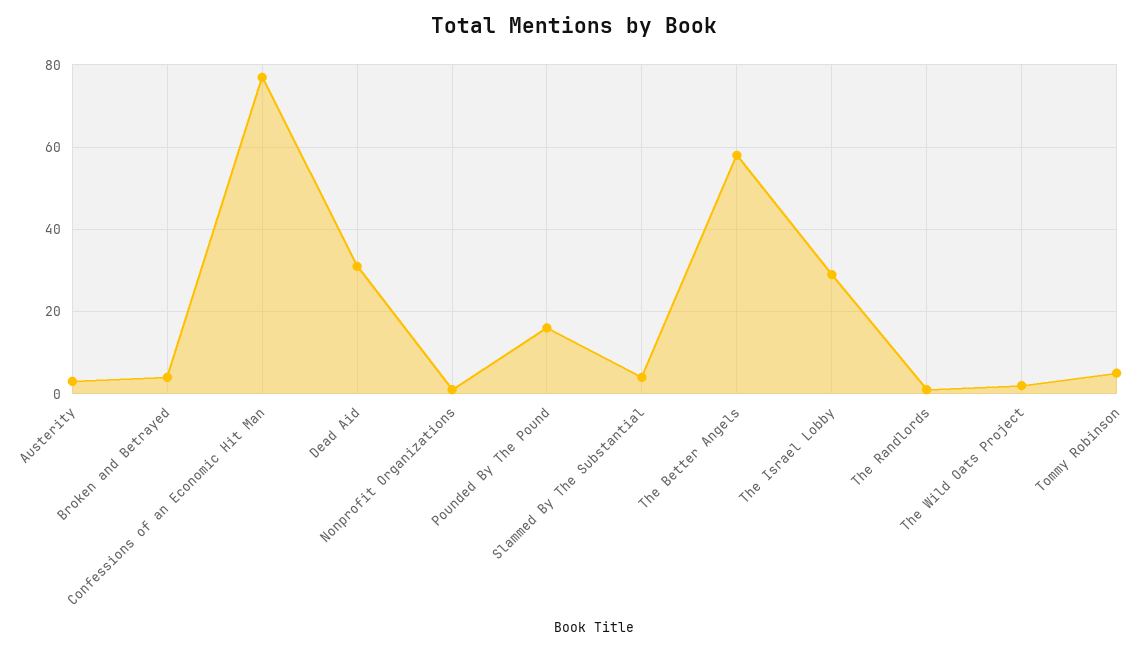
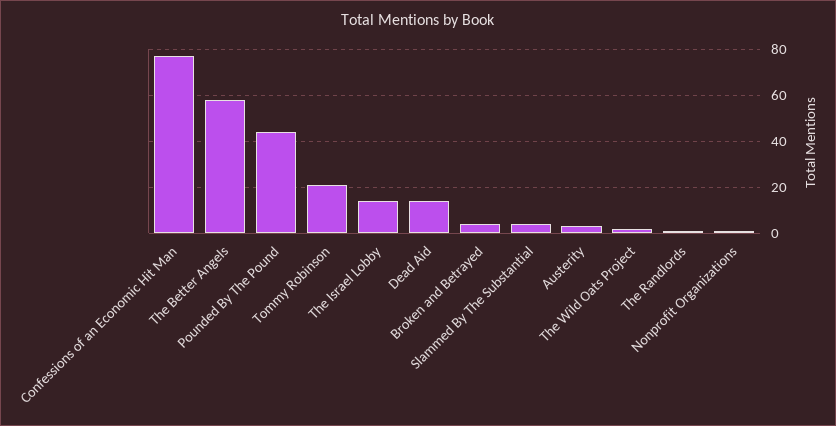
  {
    "Austerity": 5,
    "Broken and Betrayed": 5,
    "Confessions of an Economic Hit Man": 75,
-   "Dead Aid": 30,
+   "Dead Aid": 15,
    "Nonprofit Organizations": 0,
-   "Pounded By The Pound": 15,
+   "Pounded By The Pound": 45,
    "Slammed By The Substantial": 5,
    "The Better Angels": 60,
-   "The Israel Lobby": 30,
+   "The Israel Lobby": 15,
    "The Randlords": 0,
    "The Wild Oats Project": 0,
-   "Tommy Robinson": 5
+   "Tommy Robinson": 20
  }

